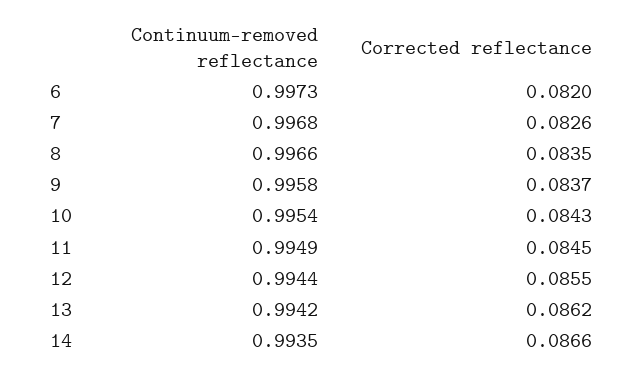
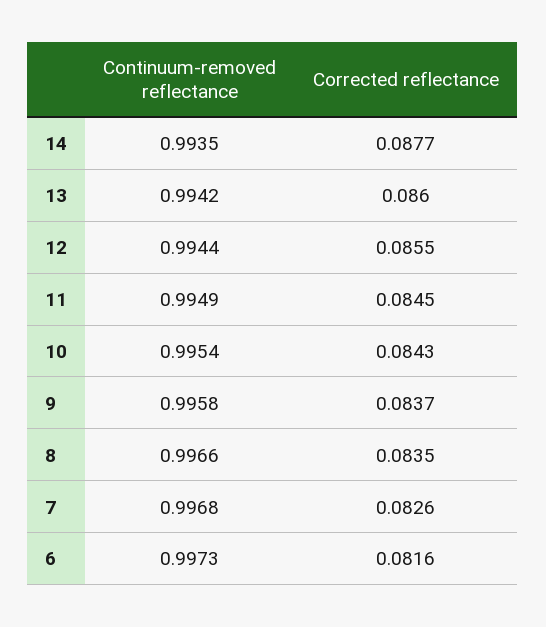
  {
    "Continuum-removed reflectance": {
      "6": 0.9973,
      "7": 0.9968,
      "8": 0.9966,
      "9": 0.9958,
      "10": 0.9954,
      "11": 0.9949,
      "12": 0.9944,
      "13": 0.9942,
      "14": 0.9935
    },
    "Corrected reflectance": {
-     "6": 0.082,
+     "6": 0.0816,
      "7": 0.0826,
      "8": 0.0835,
      "9": 0.0837,
      "10": 0.0843,
      "11": 0.0845,
      "12": 0.0855,
-     "13": 0.0862,
+     "13": 0.086,
-     "14": 0.0866
+     "14": 0.0877
    }
  }

